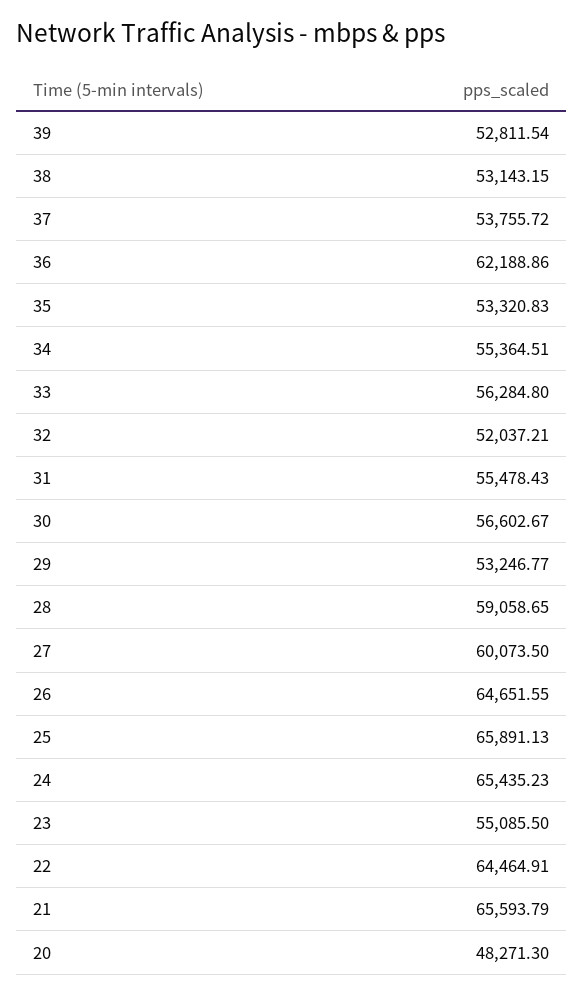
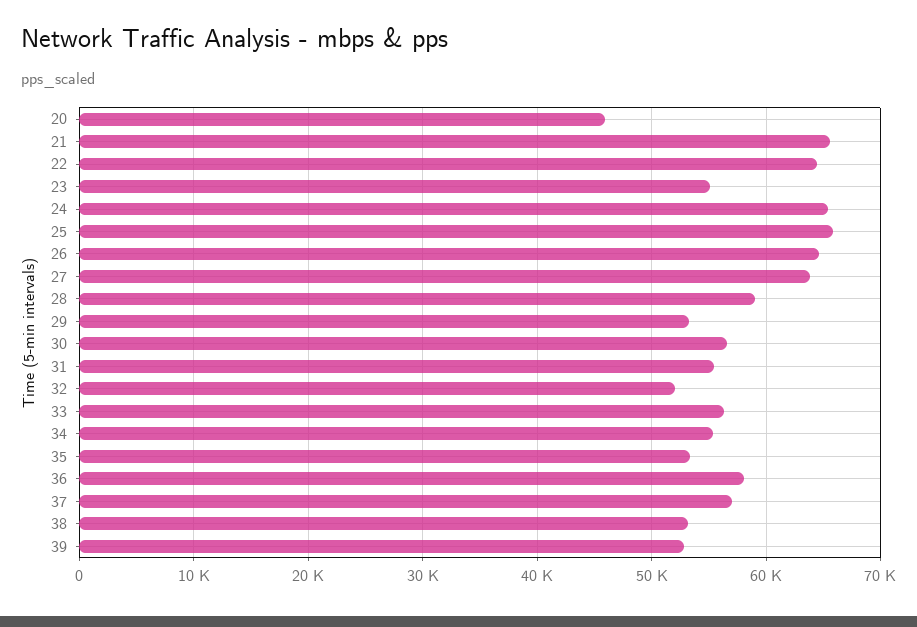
  {
    "39": 52811.54,
    "38": 53143.15,
-   "37": 53755.72,
+   "37": 57000,
-   "36": 62188.86,
+   "36": 58000,
    "35": 53320.83,
    "34": 55364.51,
    "33": 56284.8,
    "32": 52037.21,
    "31": 55478.43,
    "30": 56602.67,
    "29": 53246.77,
    "28": 59058.65,
-   "27": 60073.5,
+   "27": 64000,
    "26": 64651.55,
    "25": 65891.13,
    "24": 65435.23,
    "23": 55085.5,
    "22": 64464.91,
    "21": 65593.79,
-   "20": 48271.3
+   "20": 46000
  }

